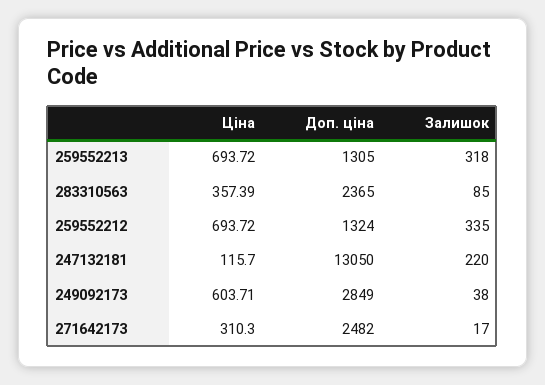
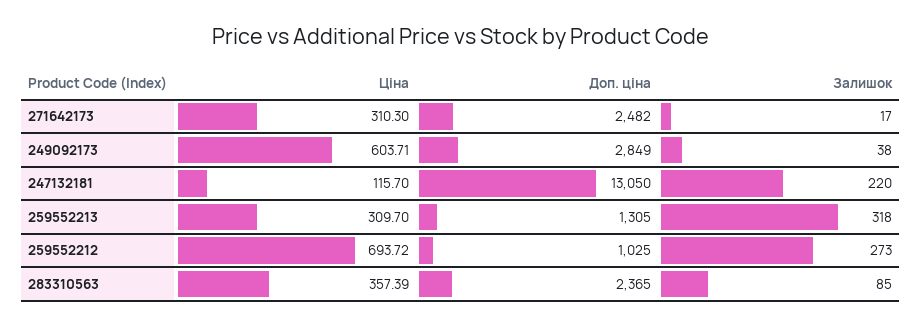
  {
    "Ціна": {
-     "259552213": 693.72,
+     "259552213": 309.7,
      "283310563": 357.39,
      "259552212": 693.72,
      "247132181": 115.7,
      "249092173": 603.71,
      "271642173": 310.3
    },
    "Доп. ціна": {
      "259552213": 1305,
      "283310563": 2365,
-     "259552212": 1324,
+     "259552212": 1025,
      "247132181": 13050,
      "249092173": 2849,
      "271642173": 2482
    },
    "Залишок": {
      "259552213": 318,
      "283310563": 85,
-     "259552212": 335,
+     "259552212": 273,
      "247132181": 220,
      "249092173": 38,
      "271642173": 17
    }
  }

